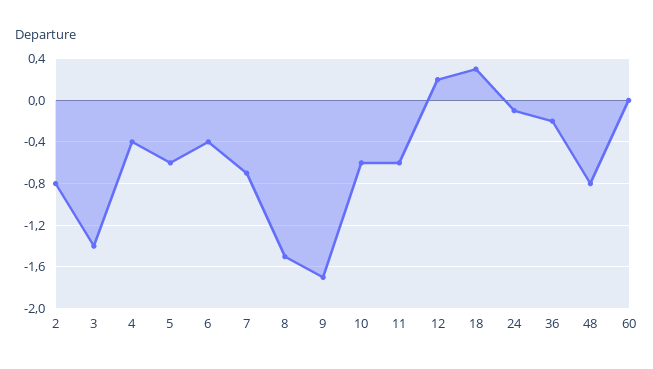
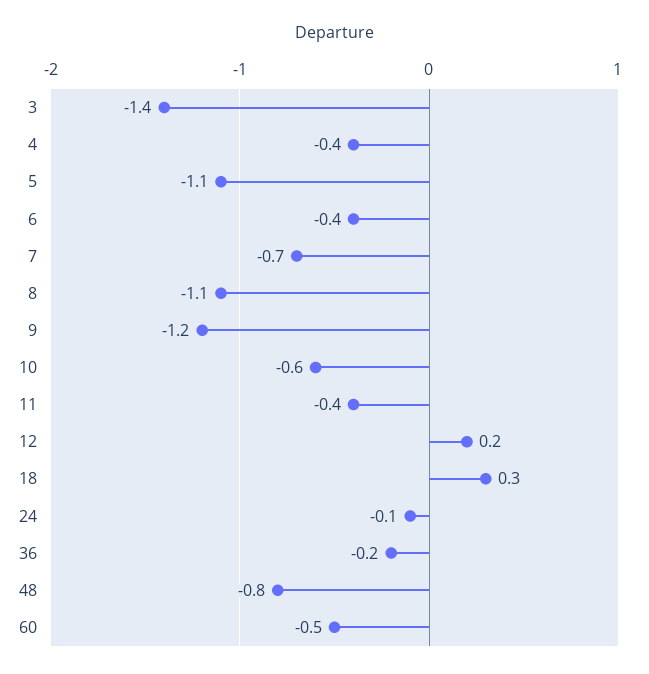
  {
-   "2": -0.8,
    "3": -1.4,
    "4": -0.4,
-   "5": -0.6,
+   "5": -1.1,
    "6": -0.4,
    "7": -0.7,
-   "8": -1.5,
+   "8": -1.1,
-   "9": -1.7,
+   "9": -1.2,
    "10": -0.6,
-   "11": -0.6,
+   "11": -0.4,
    "12": 0.2,
    "18": 0.3,
    "24": -0.1,
    "36": -0.2,
    "48": -0.8,
-   "60": 0
+   "60": -0.5
  }

